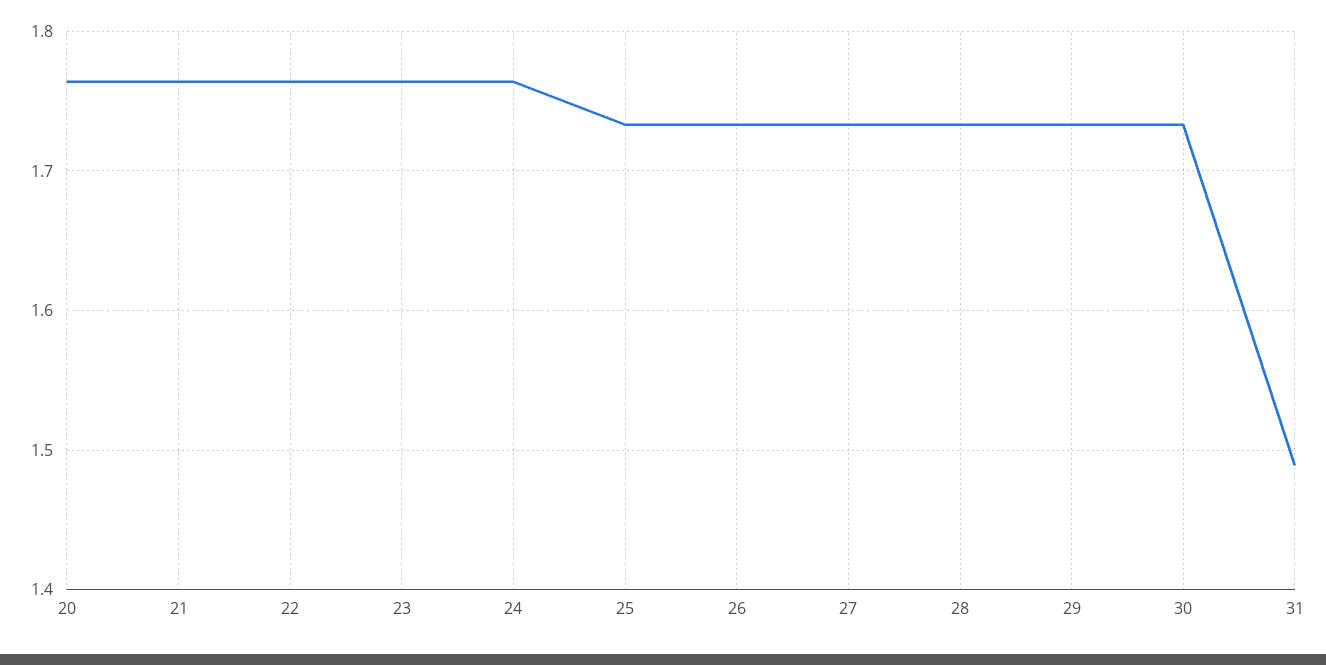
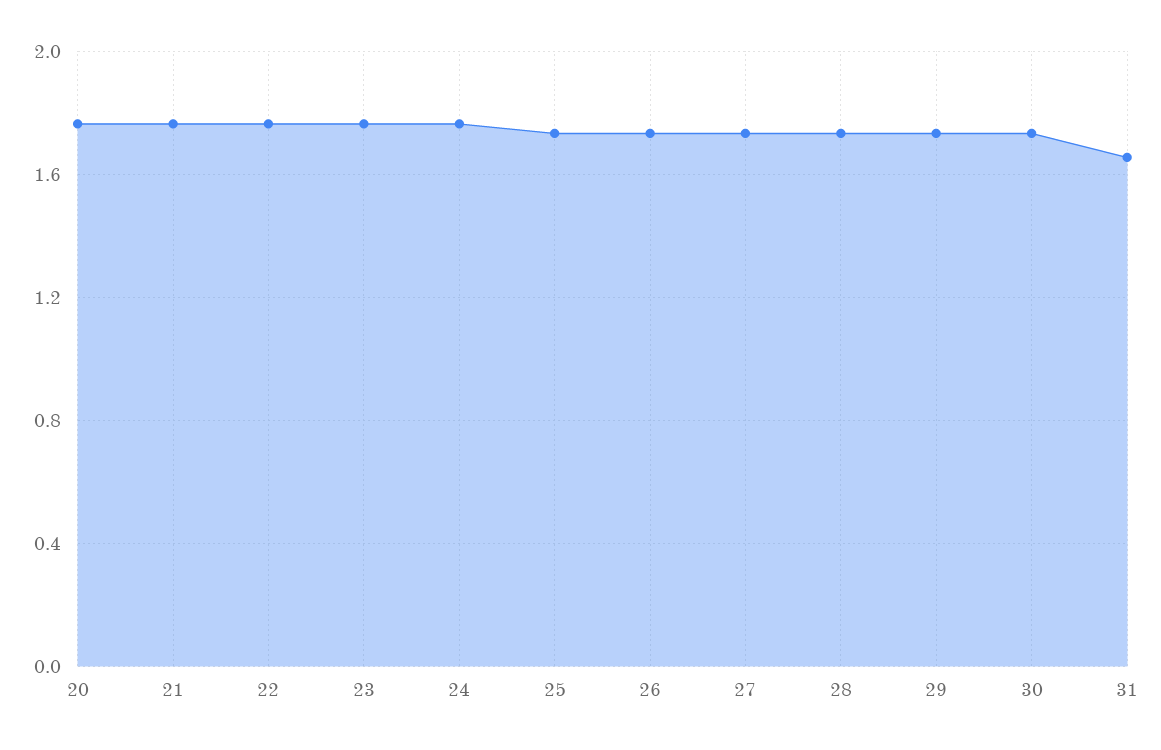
  {
    "20": 1.76,
    "21": 1.76,
    "22": 1.76,
    "23": 1.76,
    "24": 1.76,
    "25": 1.73,
    "26": 1.73,
    "27": 1.73,
    "28": 1.73,
    "29": 1.73,
    "30": 1.73,
-   "31": 1.49
+   "31": 1.65
  }

